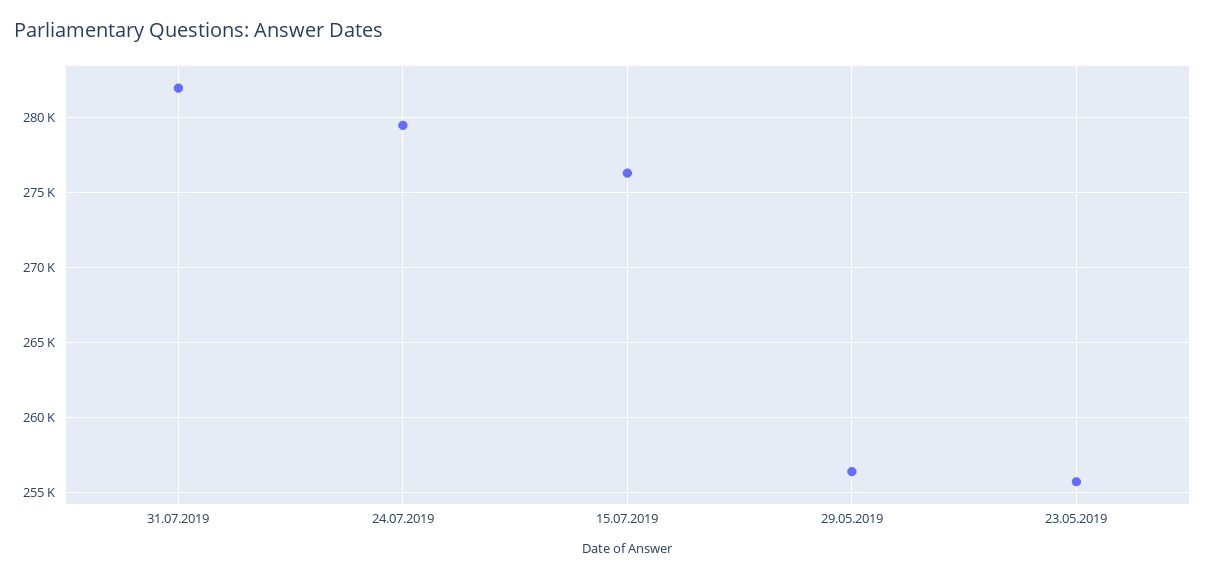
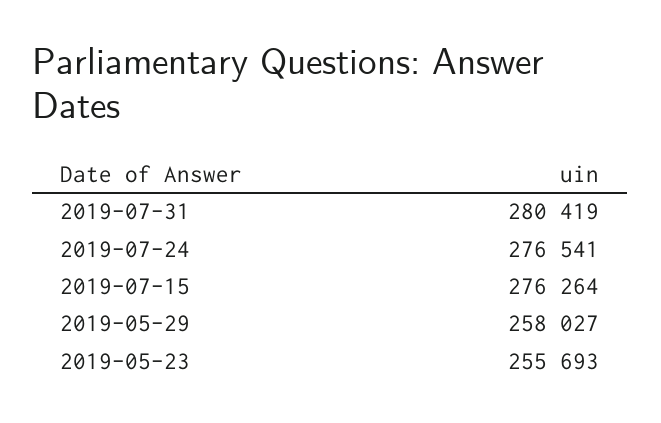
  {
-   "31.07.2019": 282000,
+   "31.07.2019": 280419,
-   "24.07.2019": 279500,
+   "24.07.2019": 276541,
    "15.07.2019": 276264,
-   "29.05.2019": 256500,
+   "29.05.2019": 258027,
    "23.05.2019": 255693
  }

